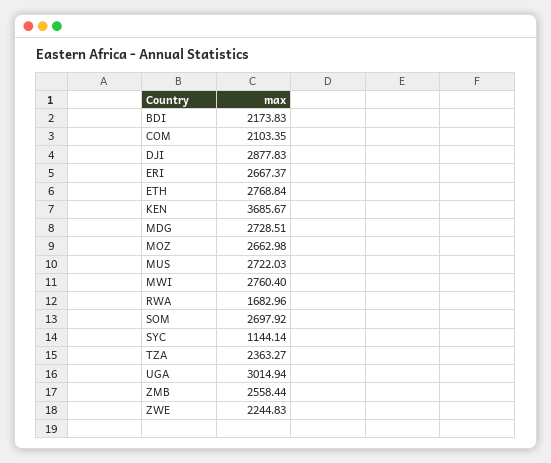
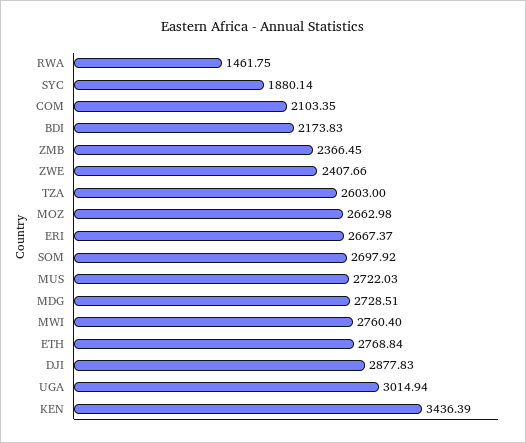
  {
    "BDI": 2173.83,
    "COM": 2103.35,
    "DJI": 2877.83,
    "ERI": 2667.37,
    "ETH": 2768.84,
-   "KEN": 3685.67,
+   "KEN": 3436.39,
    "MDG": 2728.51,
    "MOZ": 2662.98,
    "MUS": 2722.03,
    "MWI": 2760.4,
-   "RWA": 1682.96,
+   "RWA": 1461.75,
    "SOM": 2697.92,
-   "SYC": 1144.14,
+   "SYC": 1880.14,
-   "TZA": 2363.27,
+   "TZA": 2603,
    "UGA": 3014.94,
-   "ZMB": 2558.44,
+   "ZMB": 2366.45,
-   "ZWE": 2244.83
+   "ZWE": 2407.66
  }

